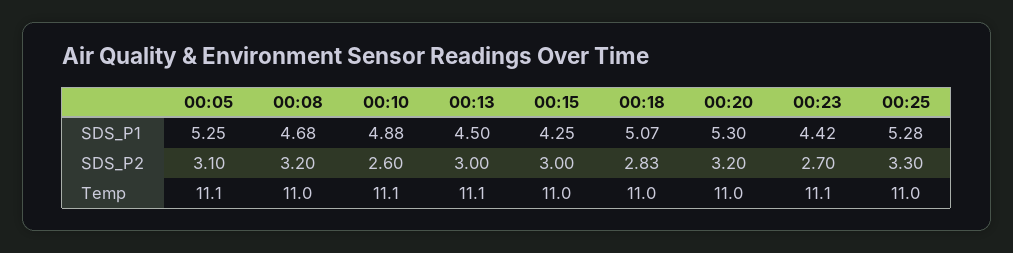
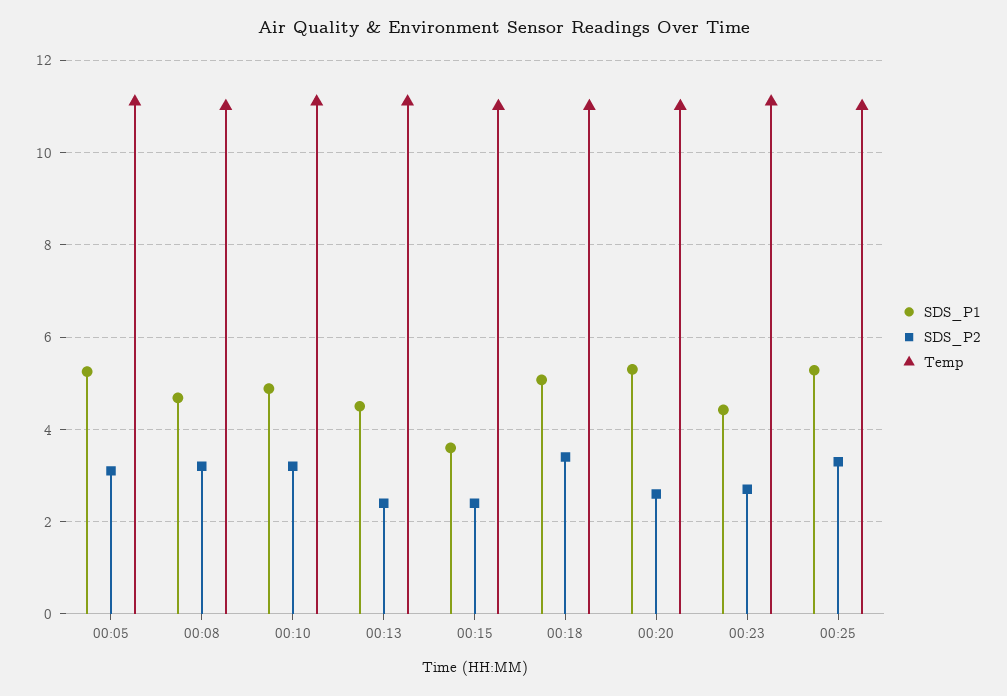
  {
    "SDS_P1": {
      "00:05": 5.25,
      "00:08": 4.68,
      "00:10": 4.88,
      "00:13": 4.5,
-     "00:15": 4.25,
+     "00:15": 3.6,
      "00:18": 5.07,
      "00:20": 5.3,
      "00:23": 4.42,
      "00:25": 5.28
    },
    "SDS_P2": {
      "00:05": 3.1,
      "00:08": 3.2,
-     "00:10": 2.6,
+     "00:10": 3.2,
-     "00:13": 3,
+     "00:13": 2.4,
-     "00:15": 3,
+     "00:15": 2.4,
-     "00:18": 2.83,
+     "00:18": 3.4,
-     "00:20": 3.2,
+     "00:20": 2.6,
      "00:23": 2.7,
      "00:25": 3.3
    },
    "Temp": {
      "00:05": 11.1,
      "00:08": 11,
      "00:10": 11.1,
      "00:13": 11.1,
      "00:15": 11,
      "00:18": 11,
      "00:20": 11,
      "00:23": 11.1,
      "00:25": 11
    }
  }

